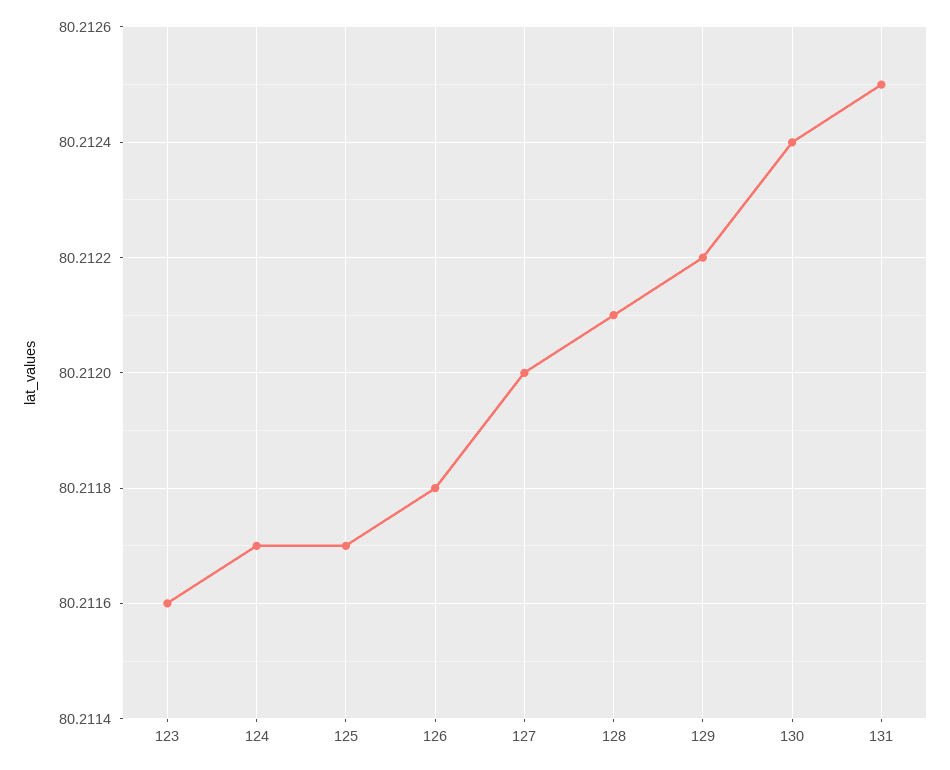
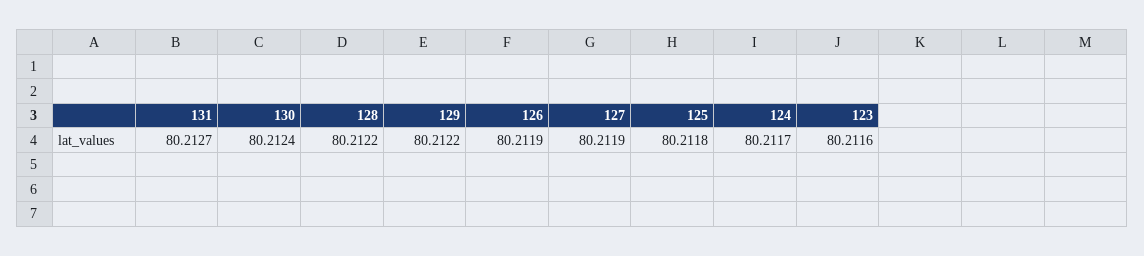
  {
    "123": 80.2116,
    "124": 80.2117,
-   "125": 80.2117,
+   "125": 80.2118,
-   "126": 80.2118,
+   "126": 80.2119,
-   "127": 80.212,
+   "127": 80.2119,
-   "128": 80.2121,
+   "128": 80.2122,
    "129": 80.2122,
    "130": 80.2124,
-   "131": 80.2125
+   "131": 80.2127
  }

